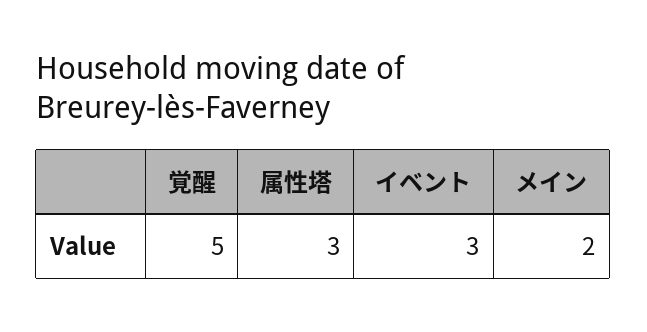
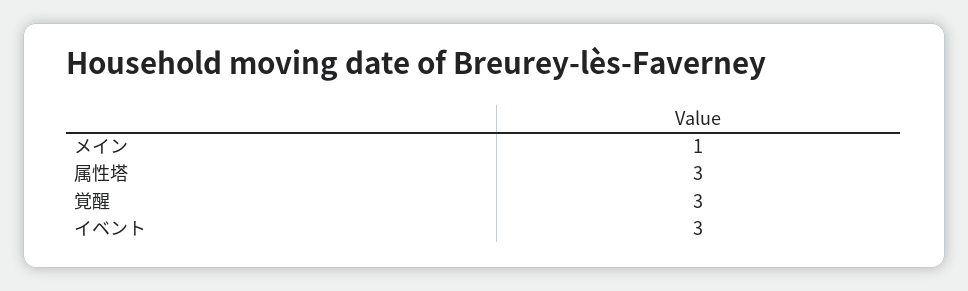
  {
-   "覚醒": 5,
+   "覚醒": 3,
    "属性塔": 3,
    "イベント": 3,
-   "メイン": 2
+   "メイン": 1
  }

